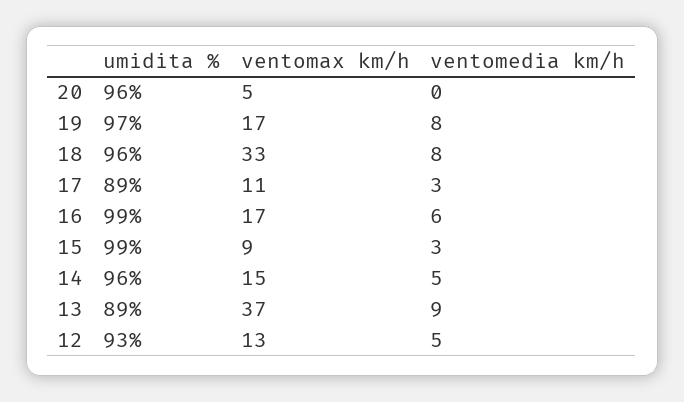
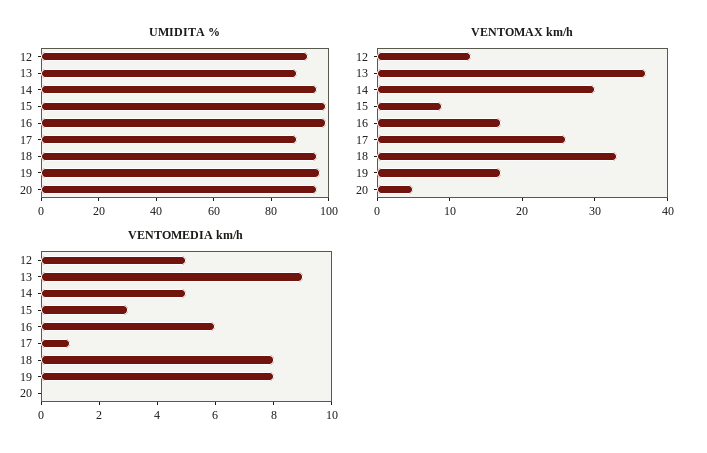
  {
    "umidita %": {
      "20": 96,
      "19": 97,
      "18": 96,
      "17": 89,
      "16": 99,
      "15": 99,
      "14": 96,
      "13": 89,
      "12": 93
    },
    "ventomax km/h": {
      "20": 5,
      "19": 17,
      "18": 33,
-     "17": 11,
+     "17": 25,
      "16": 17,
      "15": 9,
-     "14": 15,
+     "14": 30,
      "13": 37,
      "12": 13
    },
    "ventomedia km/h": {
      "20": 0,
      "19": 8,
      "18": 8,
-     "17": 3,
+     "17": 1,
      "16": 6,
      "15": 3,
      "14": 5,
      "13": 9,
      "12": 5
    }
  }

